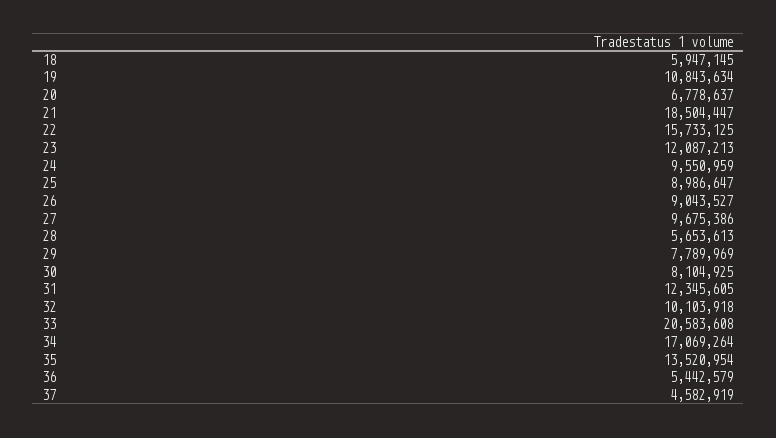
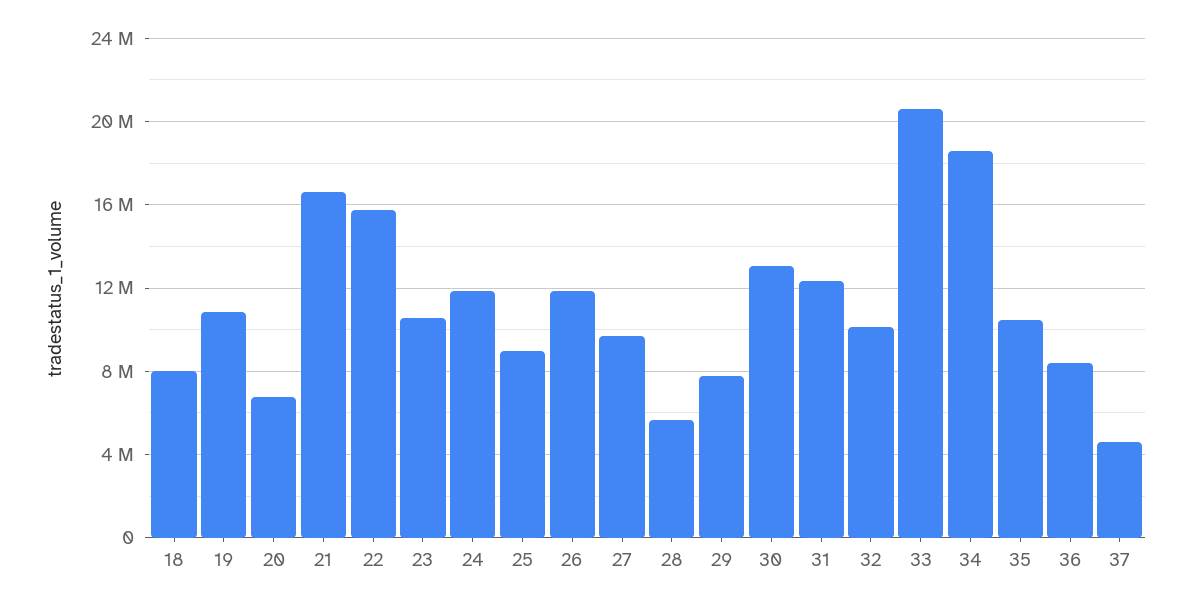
  {
-   "18": 5947145,
+   "18": 8000000,
    "19": 10843634,
    "20": 6778637,
-   "21": 18504447,
+   "21": 16500000,
    "22": 15733125,
-   "23": 12087213,
+   "23": 10500000,
-   "24": 9550959,
+   "24": 12000000,
    "25": 8986647,
-   "26": 9043527,
+   "26": 12000000,
    "27": 9675386,
    "28": 5653613,
    "29": 7789969,
-   "30": 8104925,
+   "30": 13000000,
    "31": 12345605,
    "32": 10103918,
    "33": 20583608,
-   "34": 17069264,
+   "34": 18500000,
-   "35": 13520954,
+   "35": 10500000,
-   "36": 5442579,
+   "36": 8500000,
    "37": 4582919
  }

